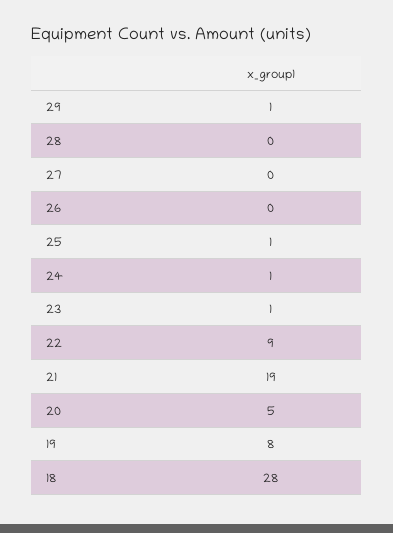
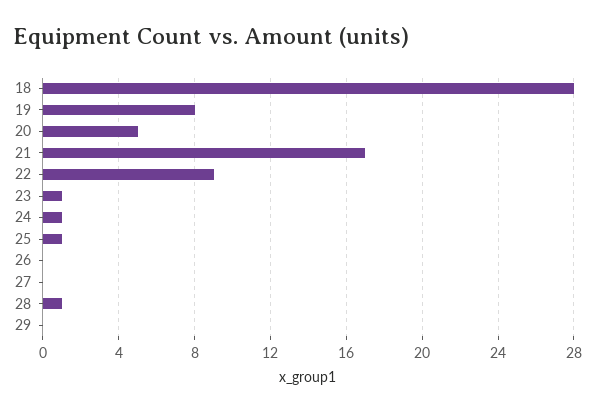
  {
-   "29": 1,
+   "29": 0,
-   "28": 0,
+   "28": 1,
    "27": 0,
    "26": 0,
    "25": 1,
    "24": 1,
    "23": 1,
    "22": 9,
-   "21": 19,
+   "21": 17,
    "20": 5,
    "19": 8,
    "18": 28
  }

